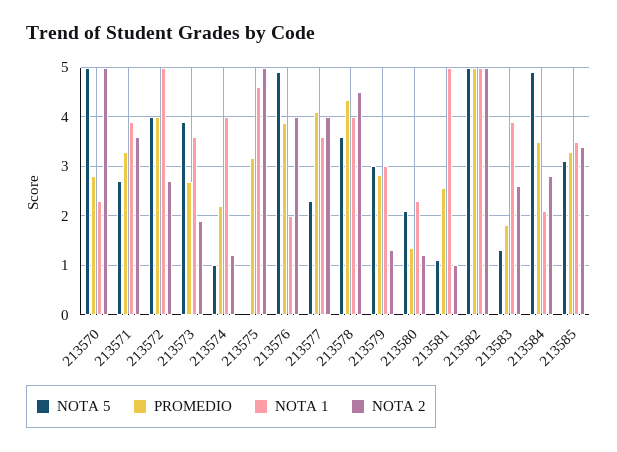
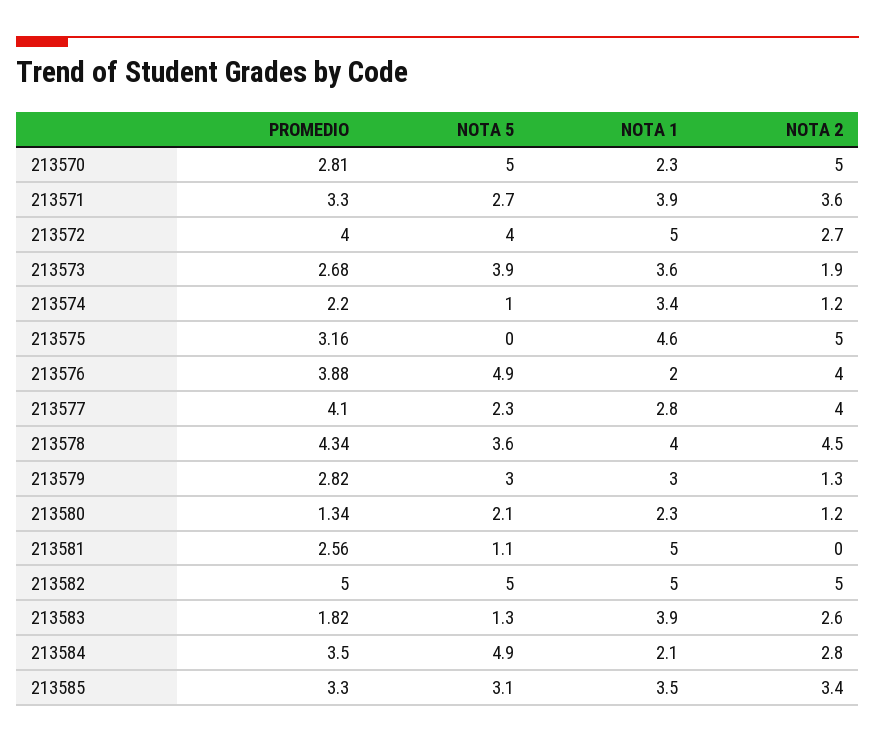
  {
    "NOTA 5": {
      "213570": 5,
      "213571": 2.7,
      "213572": 4,
      "213573": 3.9,
      "213574": 1,
      "213575": 0,
      "213576": 4.9,
      "213577": 2.3,
      "213578": 3.6,
      "213579": 3,
      "213580": 2.1,
      "213581": 1.1,
      "213582": 5,
      "213583": 1.3,
      "213584": 4.9,
      "213585": 3.1
    },
    "PROMEDIO": {
      "213570": 2.81,
      "213571": 3.3,
      "213572": 4,
      "213573": 2.68,
      "213574": 2.2,
      "213575": 3.16,
      "213576": 3.88,
      "213577": 4.1,
      "213578": 4.34,
      "213579": 2.82,
      "213580": 1.34,
      "213581": 2.56,
      "213582": 5,
      "213583": 1.82,
      "213584": 3.5,
      "213585": 3.3
    },
    "NOTA 1": {
      "213570": 2.3,
      "213571": 3.9,
      "213572": 5,
      "213573": 3.6,
-     "213574": 4,
+     "213574": 3.4,
      "213575": 4.6,
      "213576": 2,
-     "213577": 3.6,
+     "213577": 2.8,
      "213578": 4,
      "213579": 3,
      "213580": 2.3,
      "213581": 5,
      "213582": 5,
      "213583": 3.9,
      "213584": 2.1,
      "213585": 3.5
    },
    "NOTA 2": {
      "213570": 5,
      "213571": 3.6,
      "213572": 2.7,
      "213573": 1.9,
      "213574": 1.2,
      "213575": 5,
      "213576": 4,
      "213577": 4,
      "213578": 4.5,
      "213579": 1.3,
      "213580": 1.2,
-     "213581": 1,
+     "213581": 0,
      "213582": 5,
      "213583": 2.6,
      "213584": 2.8,
      "213585": 3.4
    }
  }

